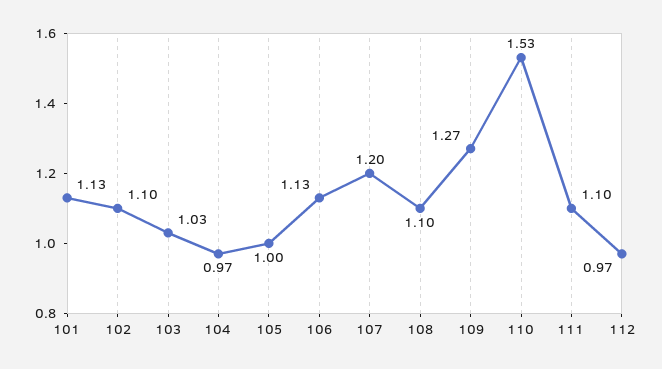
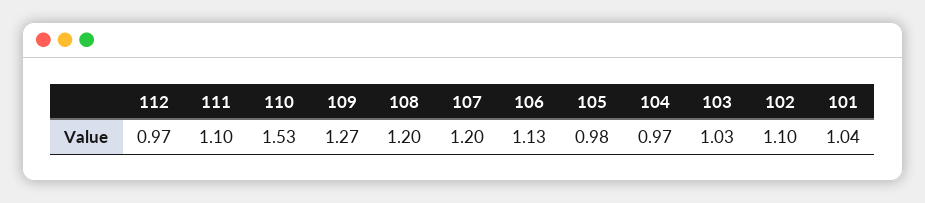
  {
-   "101": 1.13,
+   "101": 1.04,
    "102": 1.1,
    "103": 1.03,
    "104": 0.97,
-   "105": 1,
+   "105": 0.98,
    "106": 1.13,
    "107": 1.2,
-   "108": 1.1,
+   "108": 1.2,
    "109": 1.27,
    "110": 1.53,
    "111": 1.1,
    "112": 0.97
  }

